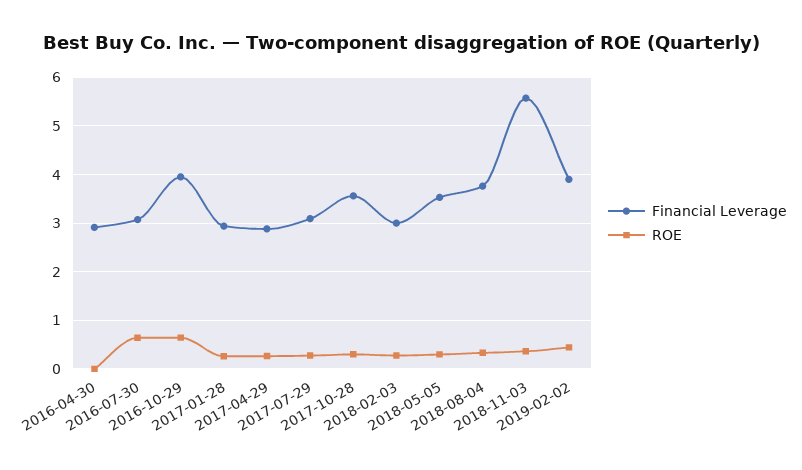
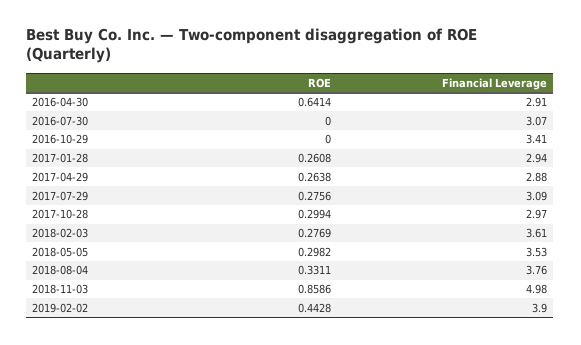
  {
    "Financial Leverage": {
      "2016-04-30": 2.91,
      "2016-07-30": 3.07,
-     "2016-10-29": 4,
+     "2016-10-29": 3.41,
      "2017-01-28": 2.94,
      "2017-04-29": 2.88,
      "2017-07-29": 3.09,
-     "2017-10-28": 3.6,
+     "2017-10-28": 2.97,
-     "2018-02-03": 3,
+     "2018-02-03": 3.61,
      "2018-05-05": 3.53,
      "2018-08-04": 3.76,
-     "2018-11-03": 5.6,
+     "2018-11-03": 4.98,
      "2019-02-02": 3.9
    },
    "ROE": {
-     "2016-04-30": 0,
+     "2016-04-30": 0.6414,
-     "2016-07-30": 0.6,
+     "2016-07-30": 0,
-     "2016-10-29": 0.6,
+     "2016-10-29": 0,
      "2017-01-28": 0.2608,
      "2017-04-29": 0.2638,
      "2017-07-29": 0.2756,
      "2017-10-28": 0.2994,
      "2018-02-03": 0.2769,
      "2018-05-05": 0.2982,
      "2018-08-04": 0.3311,
-     "2018-11-03": 0.4,
+     "2018-11-03": 0.8586,
      "2019-02-02": 0.4428
    }
  }

